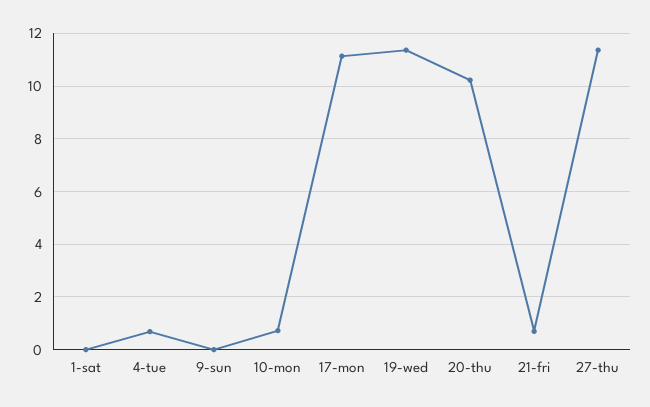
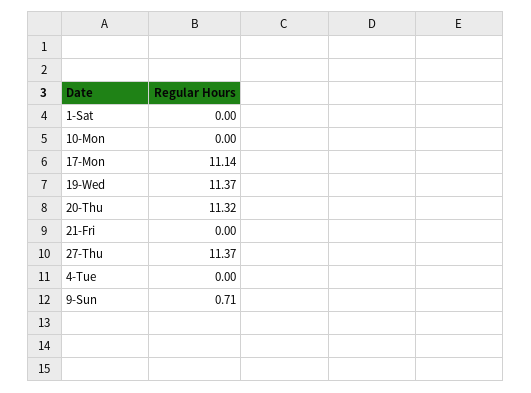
  {
    "1-sat": 0,
-   "4-tue": 0.75,
+   "4-tue": 0,
-   "9-sun": 0,
+   "9-sun": 0.71,
-   "10-mon": 0.75,
+   "10-mon": 0,
    "17-mon": 11.14,
    "19-wed": 11.37,
-   "20-thu": 10.25,
+   "20-thu": 11.32,
-   "21-fri": 0.75,
+   "21-fri": 0,
    "27-thu": 11.37
  }

